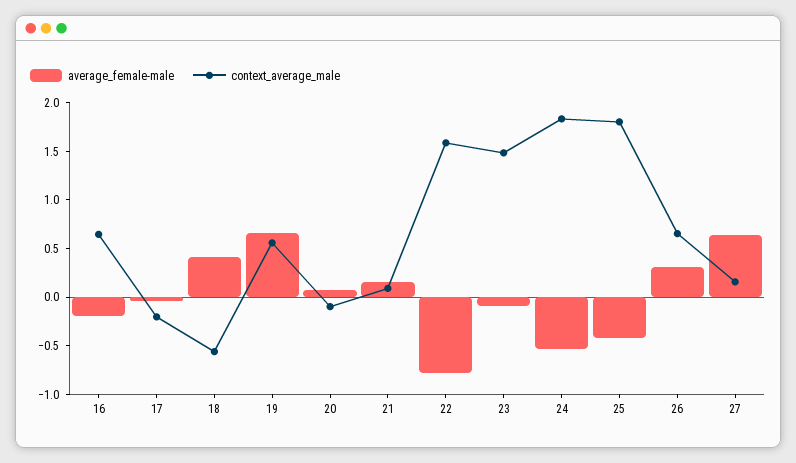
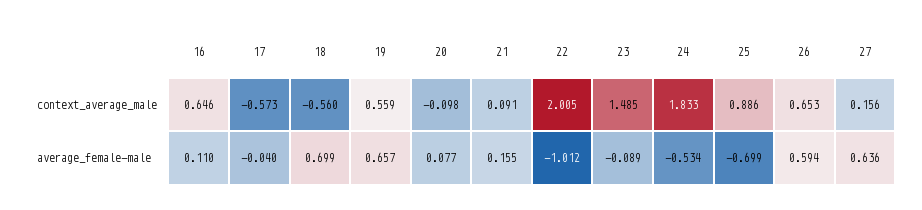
  {
    "average_female-male": {
-     "16": -0.2,
+     "16": 0.11,
      "17": -0.04,
-     "18": 0.4,
+     "18": 0.699,
      "19": 0.657,
      "20": 0.077,
      "21": 0.155,
-     "22": -0.8,
+     "22": -1.012,
      "23": -0.089,
      "24": -0.534,
-     "25": -0.4,
+     "25": -0.699,
-     "26": 0.3,
+     "26": 0.594,
      "27": 0.636
    },
    "context_average_male": {
      "16": 0.646,
-     "17": -0.2,
+     "17": -0.573,
      "18": -0.56,
      "19": 0.559,
      "20": -0.098,
      "21": 0.091,
-     "22": 1.6,
+     "22": 2.005,
      "23": 1.485,
      "24": 1.833,
-     "25": 1.8,
+     "25": 0.886,
      "26": 0.653,
      "27": 0.156
    }
  }

